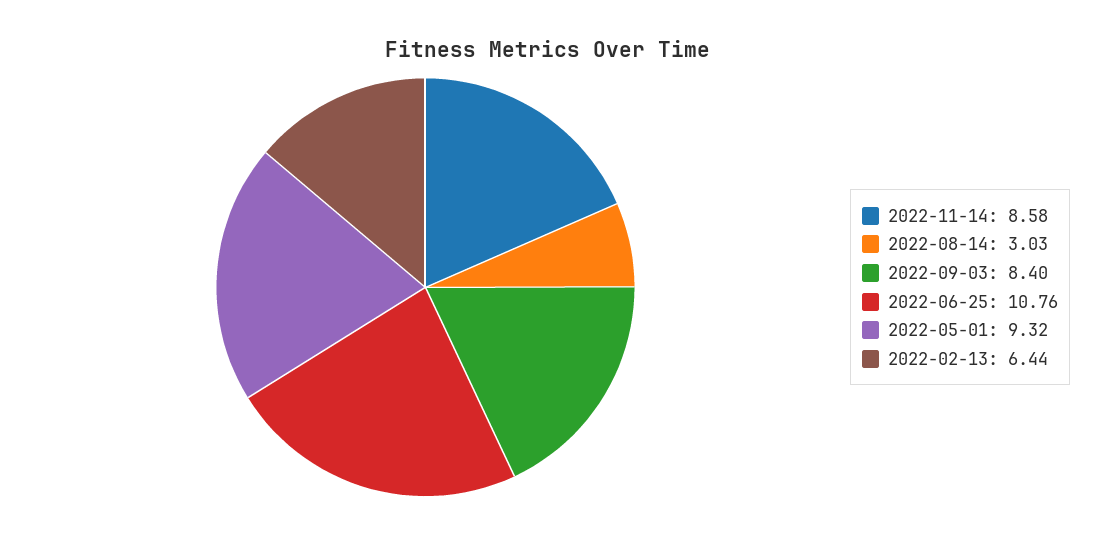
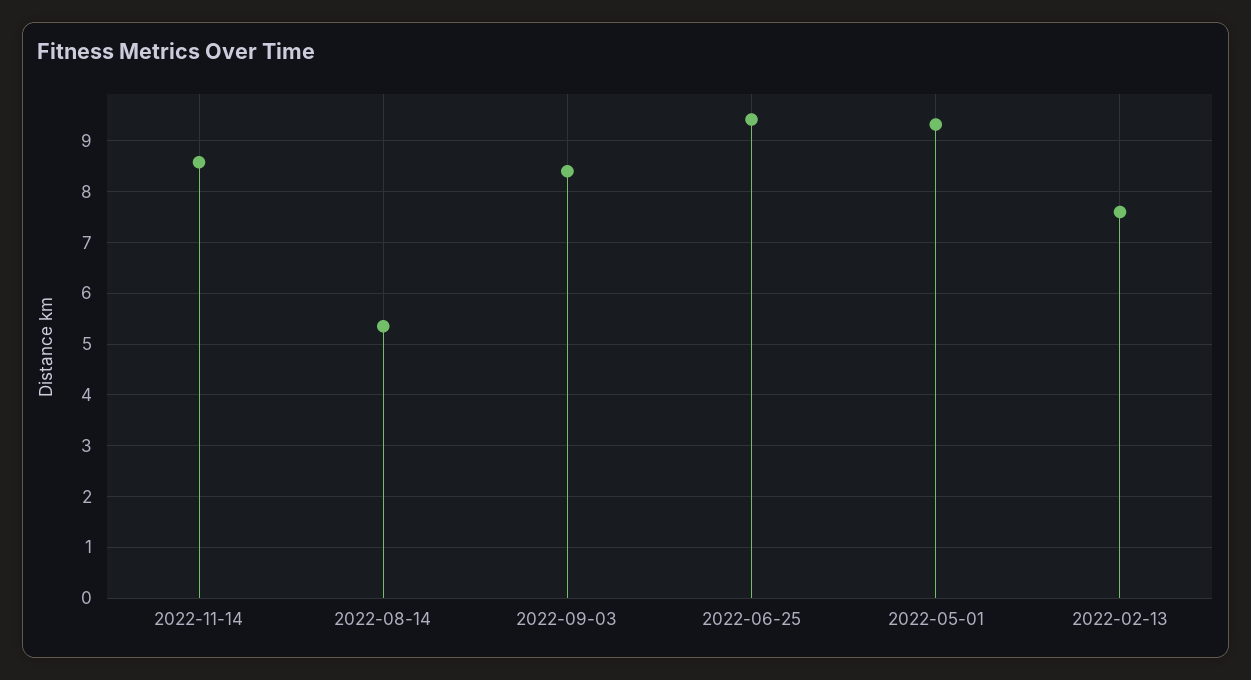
  {
    "2022-11-14": 8.58,
-   "2022-08-14": 3.03,
+   "2022-08-14": 5.4,
    "2022-09-03": 8.4,
-   "2022-06-25": 10.76,
+   "2022-06-25": 9.4,
    "2022-05-01": 9.32,
-   "2022-02-13": 6.44
+   "2022-02-13": 7.6
  }

